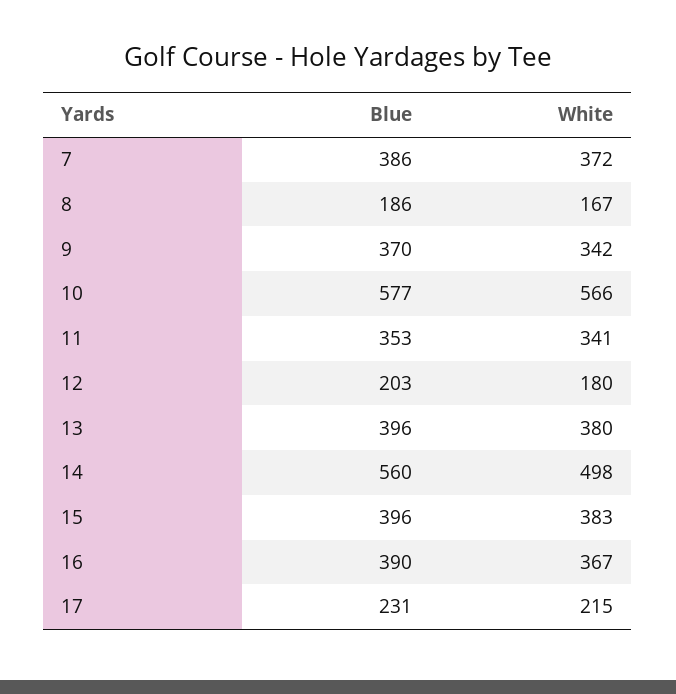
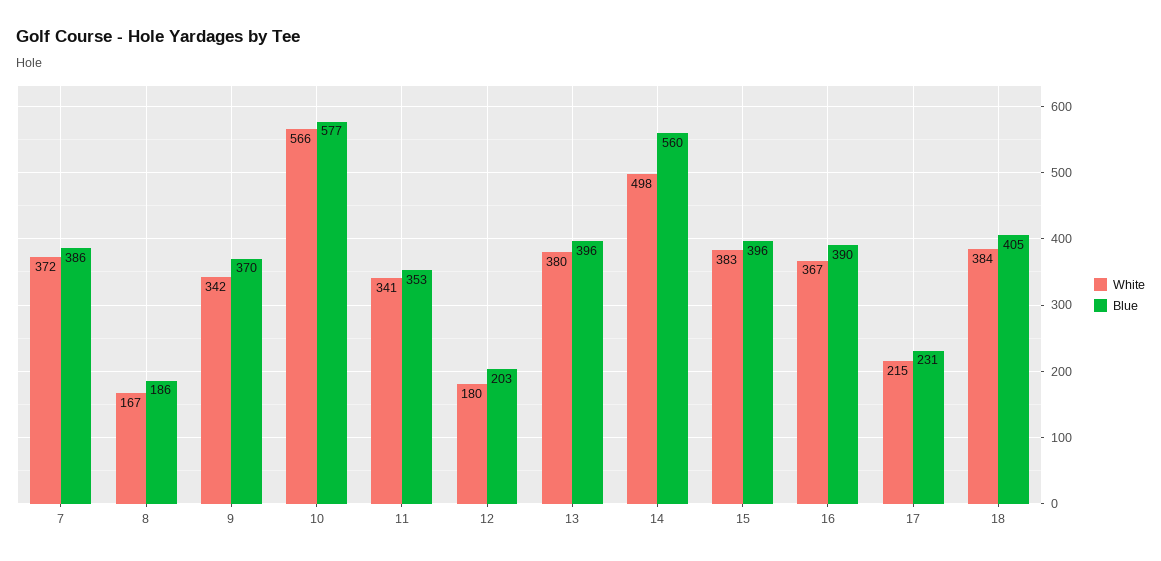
  {
    "Blue": {
      "7": 386,
      "8": 186,
      "9": 370,
      "10": 577,
      "11": 353,
      "12": 203,
      "13": 396,
      "14": 560,
      "15": 396,
      "16": 390,
-     "17": 231
+     "17": 231,
+     "18": 405
    },
    "White": {
      "7": 372,
      "8": 167,
      "9": 342,
      "10": 566,
      "11": 341,
      "12": 180,
      "13": 380,
      "14": 498,
      "15": 383,
      "16": 367,
-     "17": 215
+     "17": 215,
+     "18": 384
    }
  }

